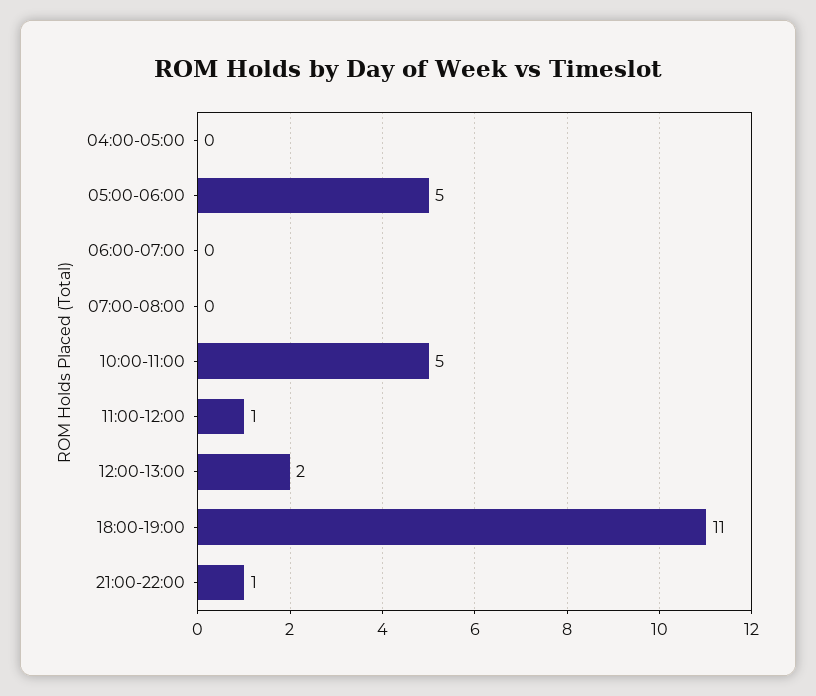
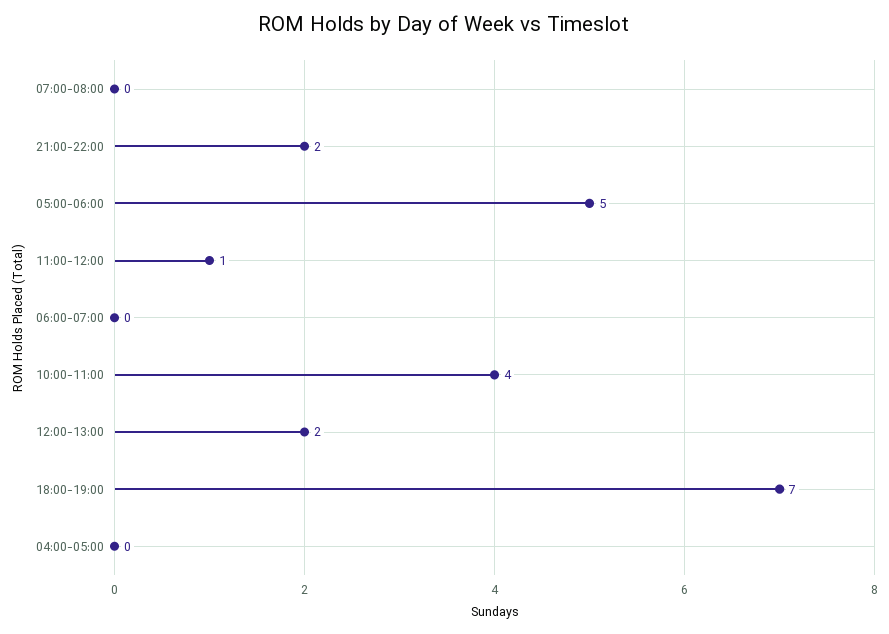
  {
    "04:00-05:00": 0,
    "05:00-06:00": 5,
    "06:00-07:00": 0,
    "07:00-08:00": 0,
-   "10:00-11:00": 5,
+   "10:00-11:00": 4,
    "11:00-12:00": 1,
    "12:00-13:00": 2,
-   "18:00-19:00": 11,
+   "18:00-19:00": 7,
-   "21:00-22:00": 1
+   "21:00-22:00": 2
  }

